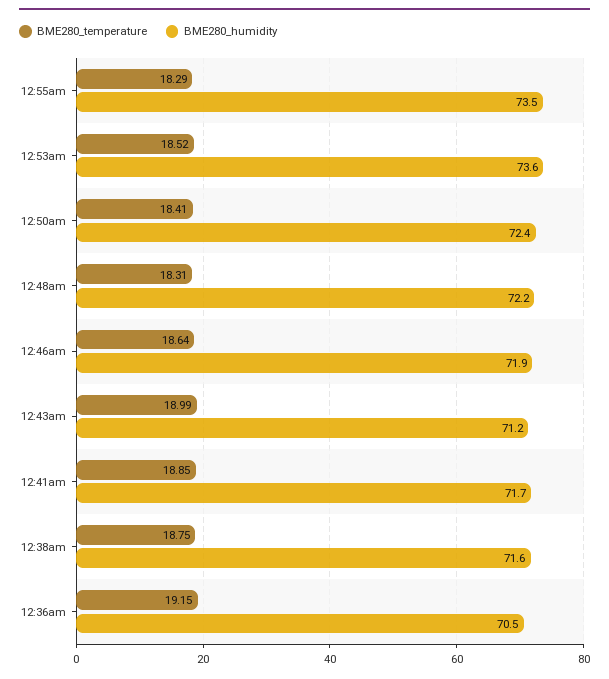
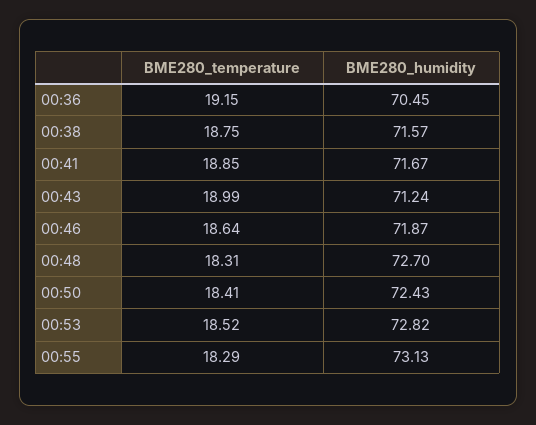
  {
    "BME280_temperature": {
      "12:55am": 18.29,
      "12:53am": 18.52,
      "12:50am": 18.41,
      "12:48am": 18.31,
      "12:46am": 18.64,
      "12:43am": 18.99,
      "12:41am": 18.85,
      "12:38am": 18.75,
      "12:36am": 19.15
    },
    "BME280_humidity": {
-     "12:55am": 73.5,
+     "12:55am": 73.13,
-     "12:53am": 73.6,
+     "12:53am": 72.82,
      "12:50am": 72.43,
-     "12:48am": 72.2,
+     "12:48am": 72.7,
      "12:46am": 71.87,
      "12:43am": 71.24,
      "12:41am": 71.67,
      "12:38am": 71.57,
      "12:36am": 70.45
    }
  }

